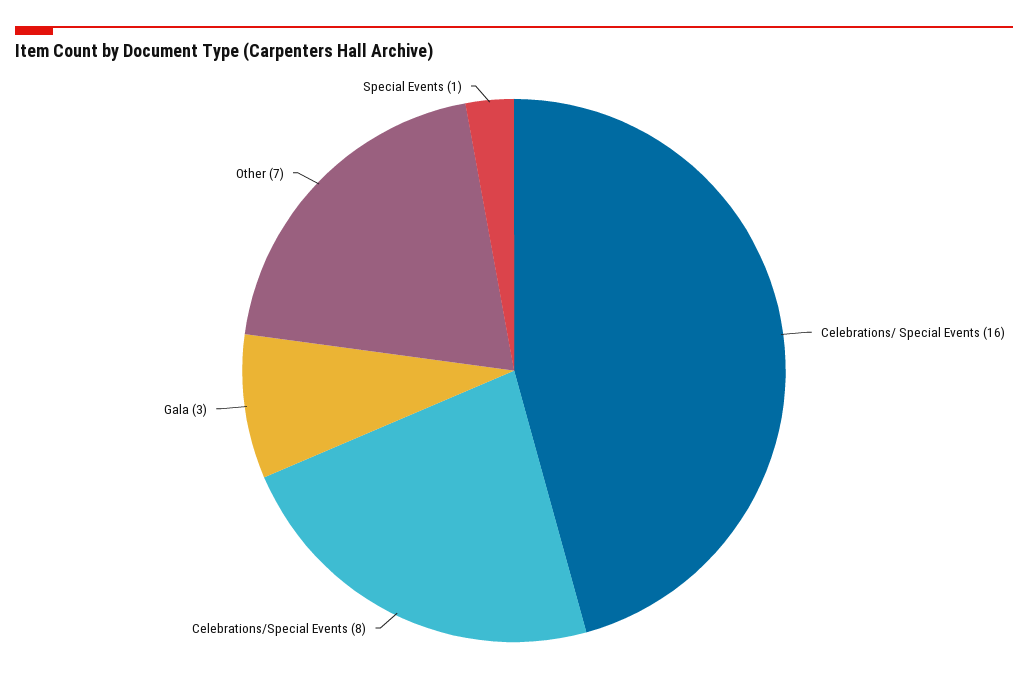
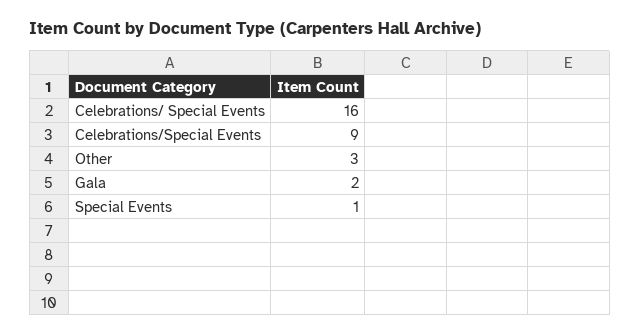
  {
    "Celebrations/ Special Events": 16,
-   "Celebrations/Special Events": 8,
+   "Celebrations/Special Events": 9,
-   "Gala": 3,
+   "Gala": 2,
-   "Other": 7,
+   "Other": 3,
    "Special Events": 1
  }

